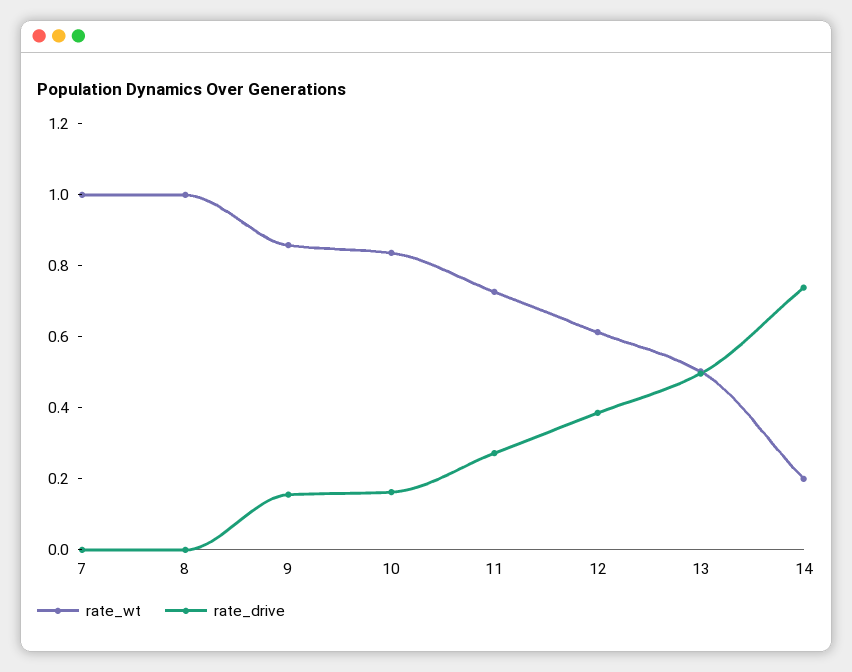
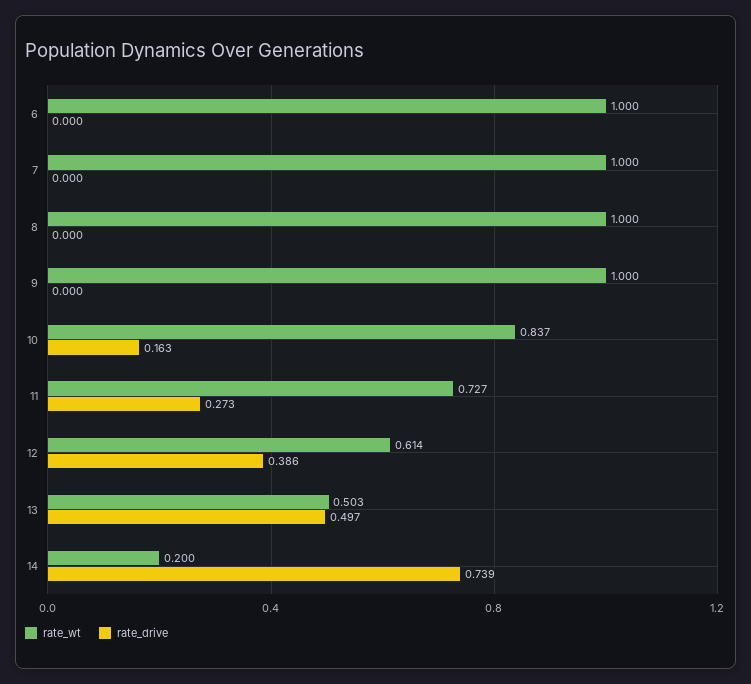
  {
    "rate_wt": {
      "7": 1,
      "8": 1,
-     "9": 0.85,
+     "9": 1,
      "10": 0.837,
      "11": 0.727,
      "12": 0.614,
      "13": 0.503,
-     "14": 0.2
+     "14": 0.2,
+     "6": 1
    },
    "rate_drive": {
      "7": 0,
      "8": 0,
-     "9": 0.15,
+     "9": 0,
      "10": 0.163,
      "11": 0.273,
      "12": 0.386,
      "13": 0.497,
-     "14": 0.739
+     "14": 0.739,
+     "6": 0
    }
  }

